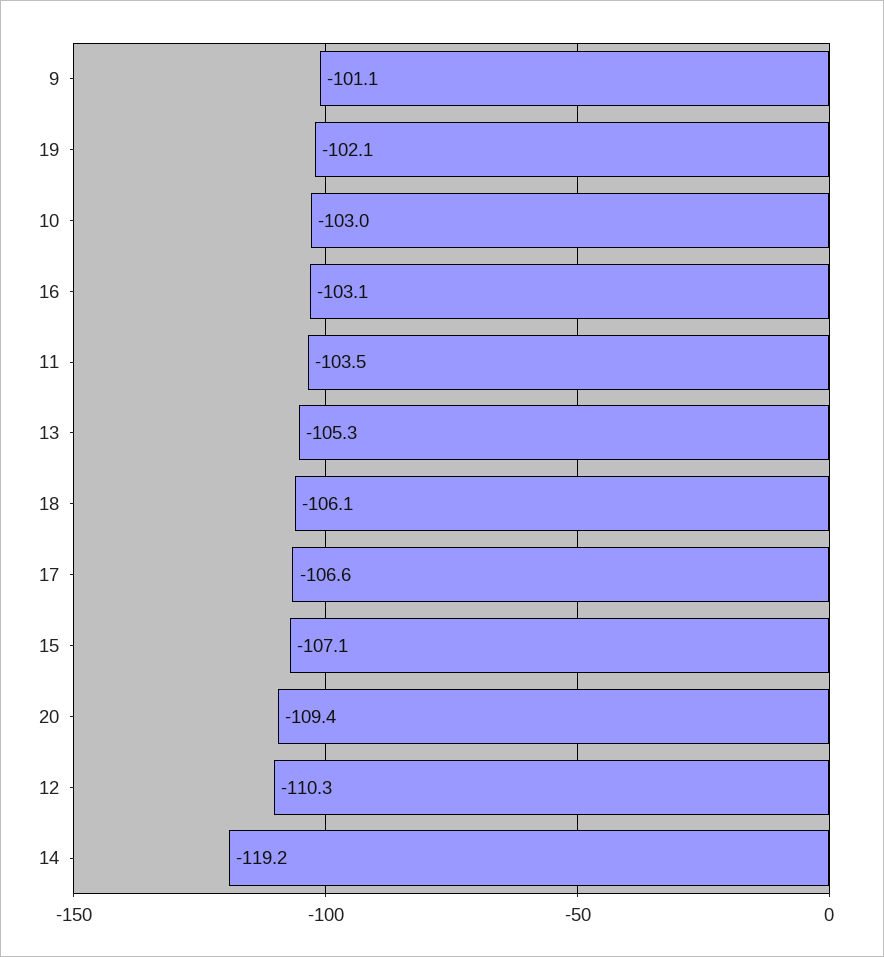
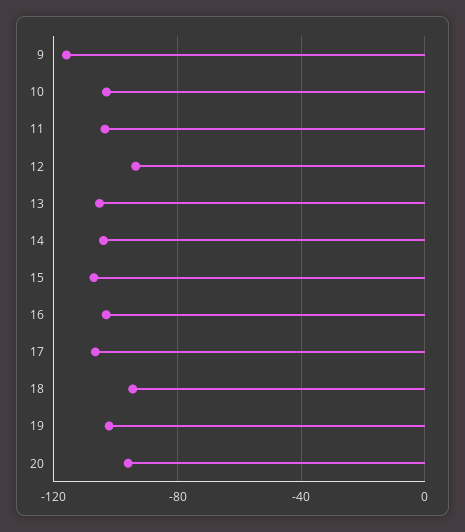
  {
-   "9": -101.1,
+   "9": -115,
    "19": -102.1,
    "10": -103,
    "16": -103.1,
    "11": -103.5,
    "13": -105.3,
-   "18": -106.1,
+   "18": -95,
    "17": -106.6,
    "15": -107.1,
-   "20": -109.4,
+   "20": -95,
-   "12": -110.3,
+   "12": -95,
-   "14": -119.2
+   "14": -105
  }

